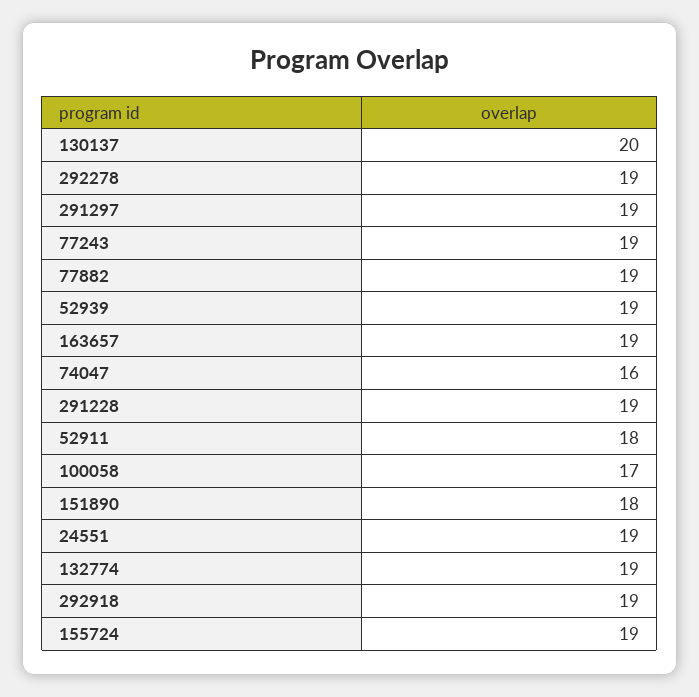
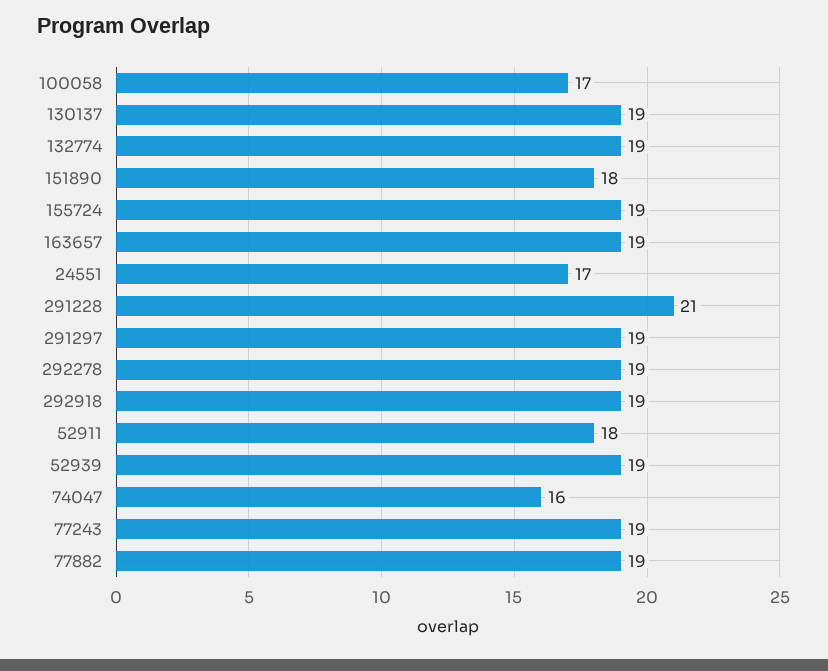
  {
-   "130137": 20,
+   "130137": 19,
    "292278": 19,
    "291297": 19,
    "77243": 19,
    "77882": 19,
    "52939": 19,
    "163657": 19,
    "74047": 16,
-   "291228": 19,
+   "291228": 21,
    "52911": 18,
    "100058": 17,
    "151890": 18,
-   "24551": 19,
+   "24551": 17,
    "132774": 19,
    "292918": 19,
    "155724": 19
  }

